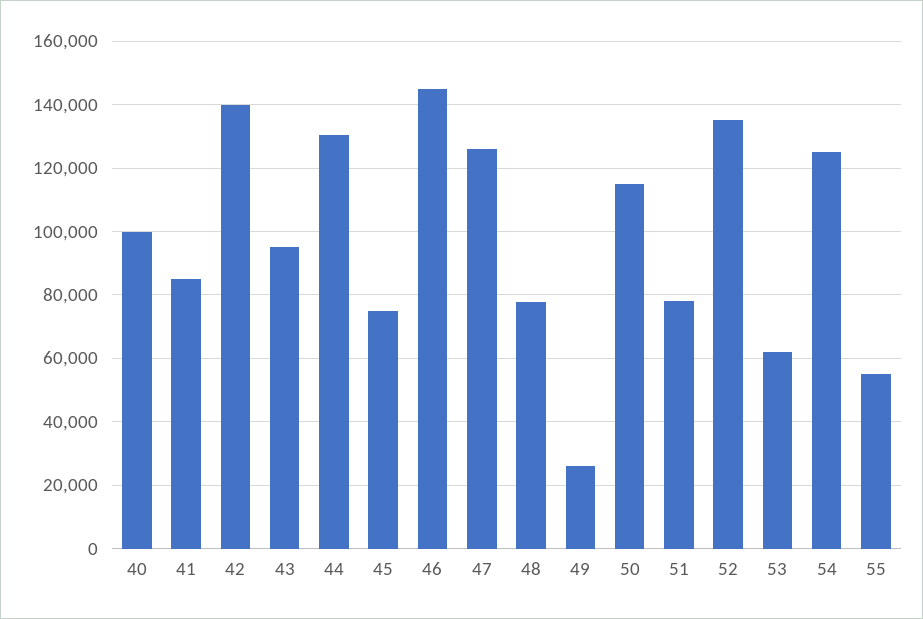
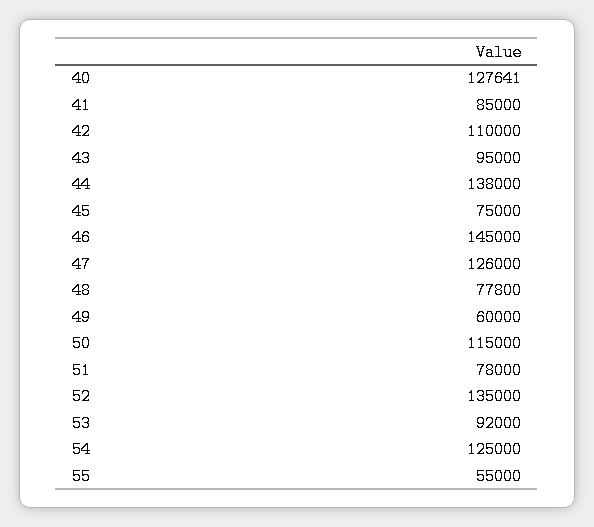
  {
-   "40": 100000,
+   "40": 127641,
    "41": 85000,
-   "42": 140000,
+   "42": 110000,
    "43": 95000,
-   "44": 130000,
+   "44": 138000,
    "45": 75000,
    "46": 145000,
    "47": 126000,
    "48": 77800,
-   "49": 26000,
+   "49": 60000,
    "50": 115000,
    "51": 78000,
    "52": 135000,
-   "53": 62000,
+   "53": 92000,
    "54": 125000,
    "55": 55000
  }

